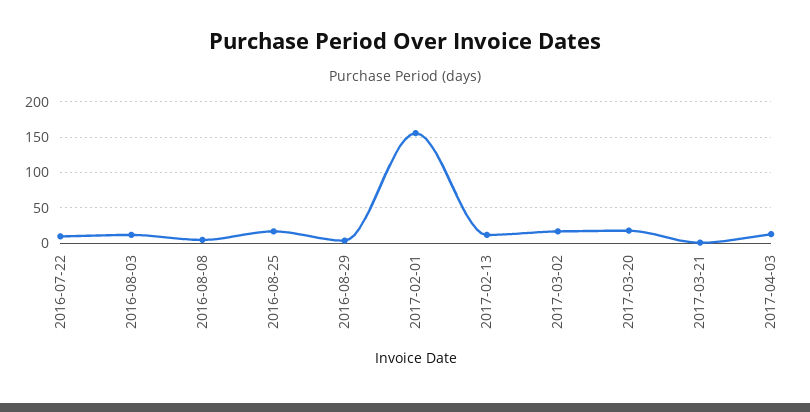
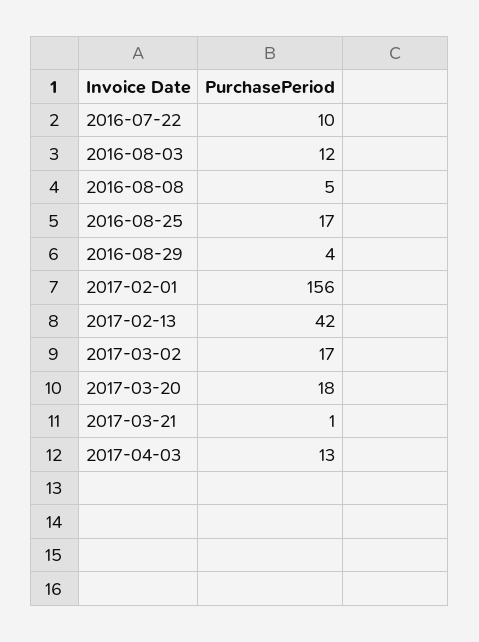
  {
    "2016-07-22": 10,
    "2016-08-03": 12,
    "2016-08-08": 5,
    "2016-08-25": 17,
    "2016-08-29": 4,
    "2017-02-01": 156,
-   "2017-02-13": 10,
+   "2017-02-13": 42,
    "2017-03-02": 17,
    "2017-03-20": 18,
    "2017-03-21": 1,
    "2017-04-03": 13
  }

